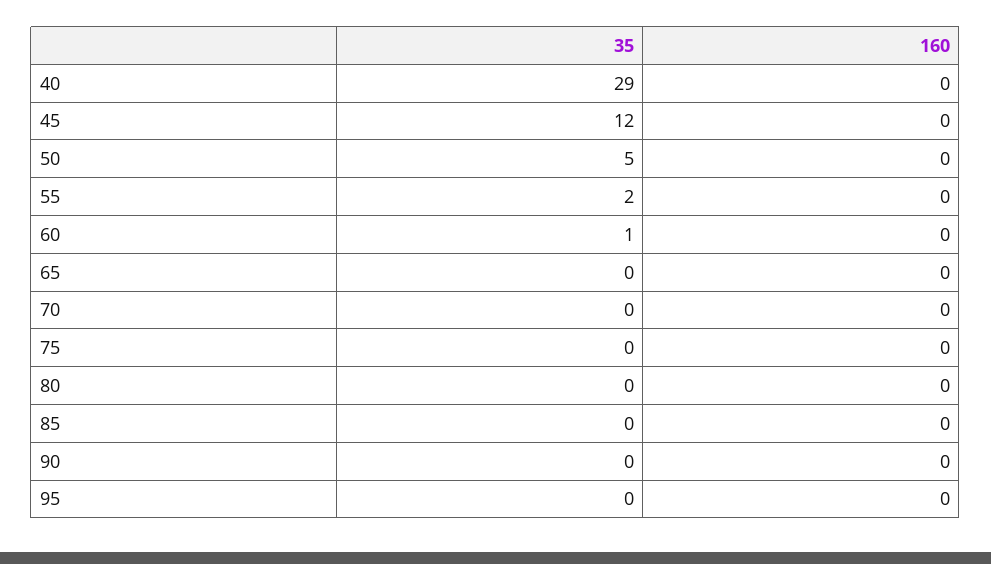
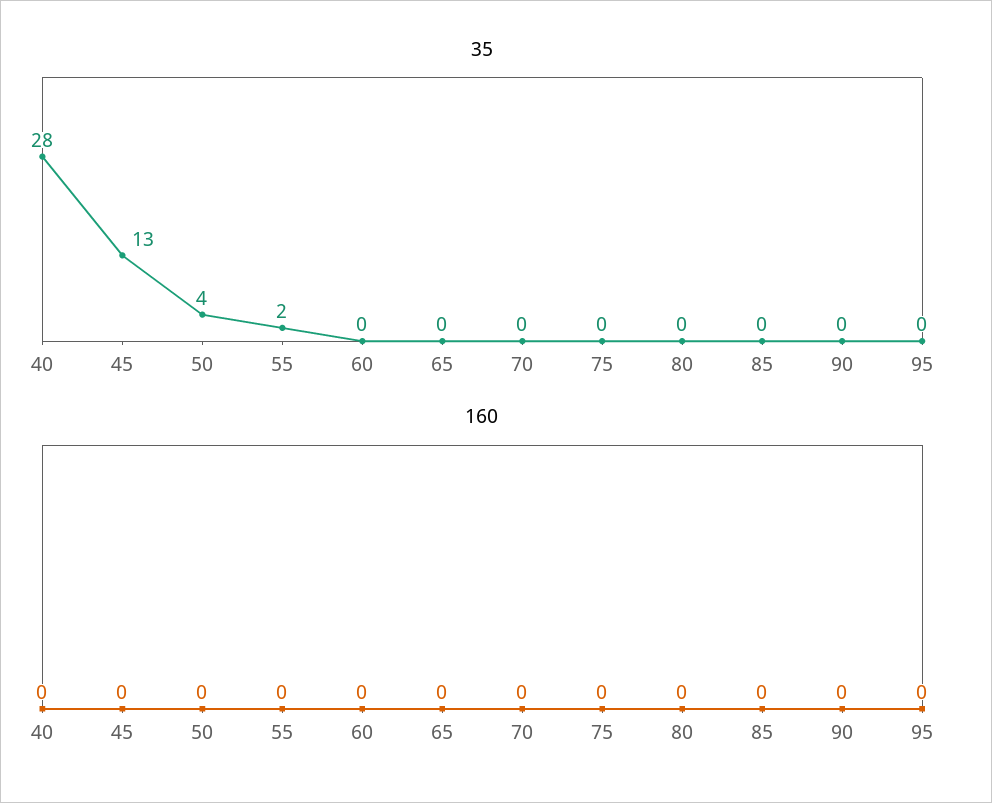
  {
    "35": {
-     "40": 29,
+     "40": 28,
-     "45": 12,
+     "45": 13,
-     "50": 5,
+     "50": 4,
      "55": 2,
-     "60": 1,
+     "60": 0,
      "65": 0,
      "70": 0,
      "75": 0,
      "80": 0,
      "85": 0,
      "90": 0,
      "95": 0
    },
    "160": {
      "40": 0,
      "45": 0,
      "50": 0,
      "55": 0,
      "60": 0,
      "65": 0,
      "70": 0,
      "75": 0,
      "80": 0,
      "85": 0,
      "90": 0,
      "95": 0
    }
  }

